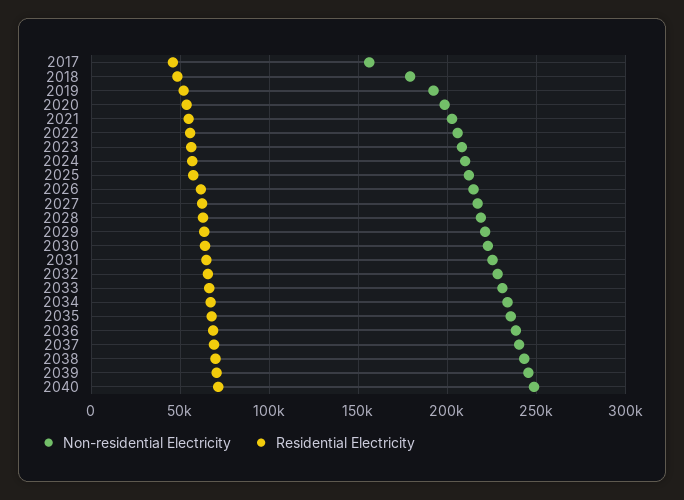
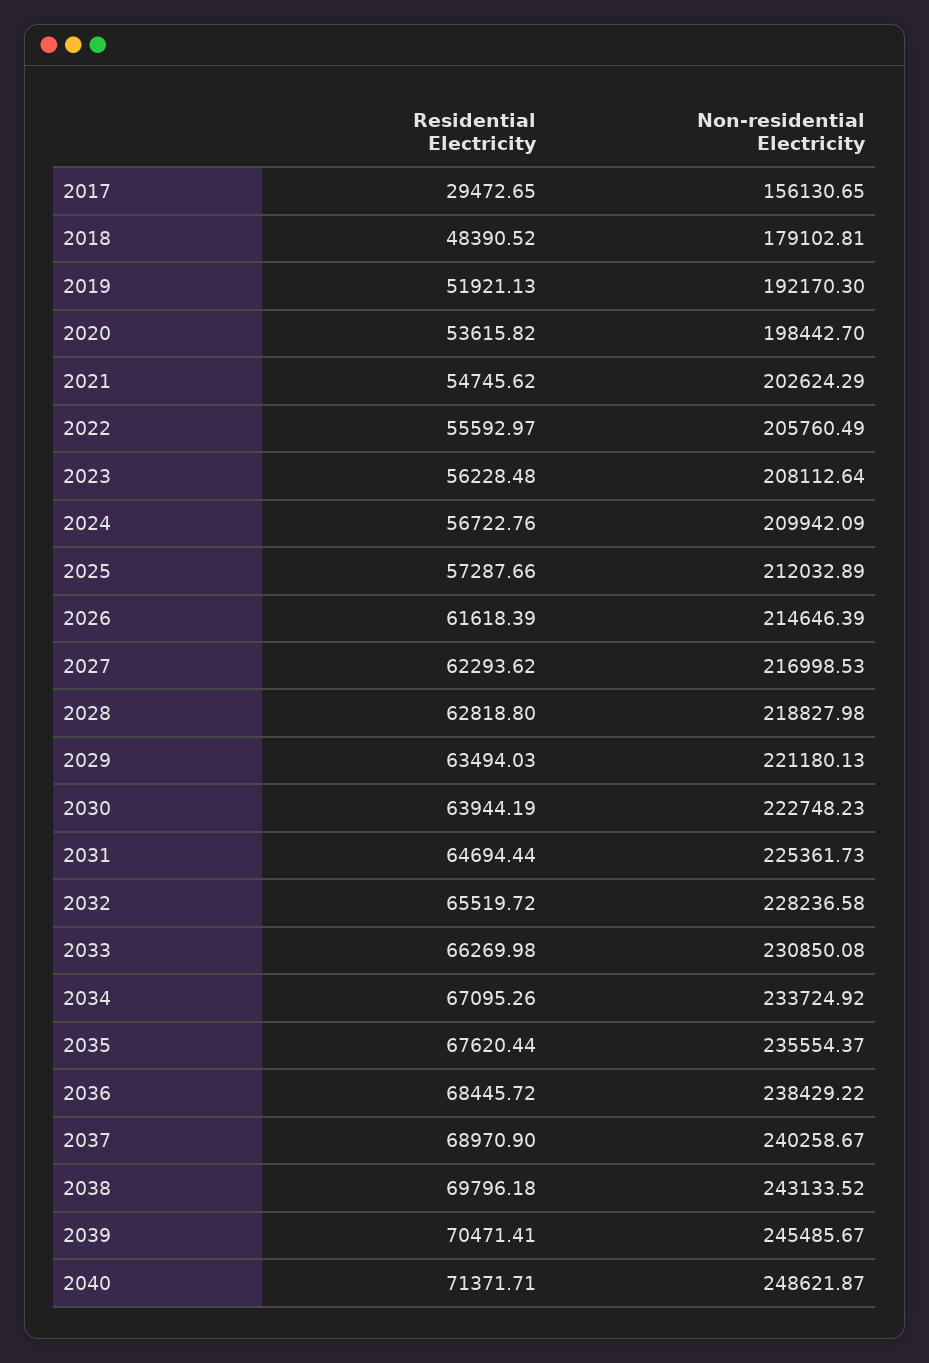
  {
    "Non-residential Electricity": {
      "2017": 156130.65,
      "2018": 179102.81,
      "2019": 192170.3,
      "2020": 198442.7,
      "2021": 202624.29,
      "2022": 205760.49,
      "2023": 208112.64,
      "2024": 209942.09,
      "2025": 212032.89,
      "2026": 214646.39,
      "2027": 216998.53,
      "2028": 218827.98,
      "2029": 221180.13,
      "2030": 222748.23,
      "2031": 225361.73,
      "2032": 228236.58,
      "2033": 230850.08,
      "2034": 233724.92,
      "2035": 235554.37,
      "2036": 238429.22,
      "2037": 240258.67,
      "2038": 243133.52,
      "2039": 245485.67,
      "2040": 248621.87
    },
    "Residential Electricity": {
-     "2017": 45000,
+     "2017": 29472.65,
      "2018": 48390.52,
      "2019": 51921.13,
      "2020": 53615.82,
      "2021": 54745.62,
      "2022": 55592.97,
      "2023": 56228.48,
      "2024": 56722.76,
      "2025": 57287.66,
      "2026": 61618.39,
      "2027": 62293.62,
      "2028": 62818.8,
      "2029": 63494.03,
      "2030": 63944.19,
      "2031": 64694.44,
      "2032": 65519.72,
      "2033": 66269.98,
      "2034": 67095.26,
      "2035": 67620.44,
      "2036": 68445.72,
      "2037": 68970.9,
      "2038": 69796.18,
      "2039": 70471.41,
      "2040": 71371.71
    }
  }

